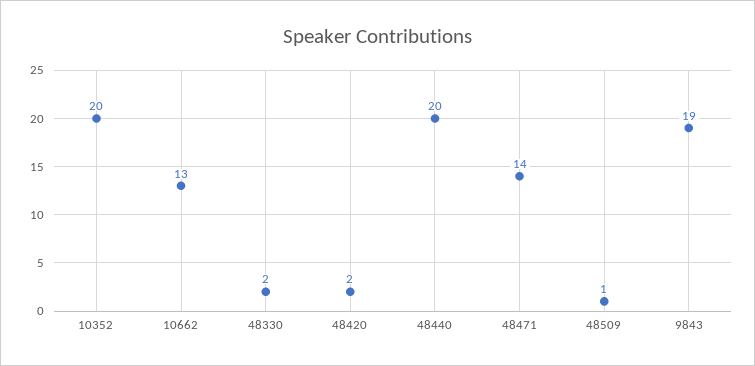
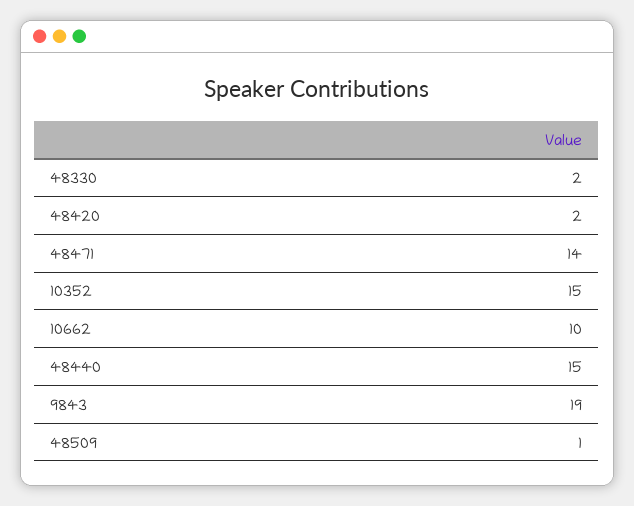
  {
-   "10352": 20,
+   "10352": 15,
-   "10662": 13,
+   "10662": 10,
    "48330": 2,
    "48420": 2,
-   "48440": 20,
+   "48440": 15,
    "48471": 14,
    "48509": 1,
    "9843": 19
  }

